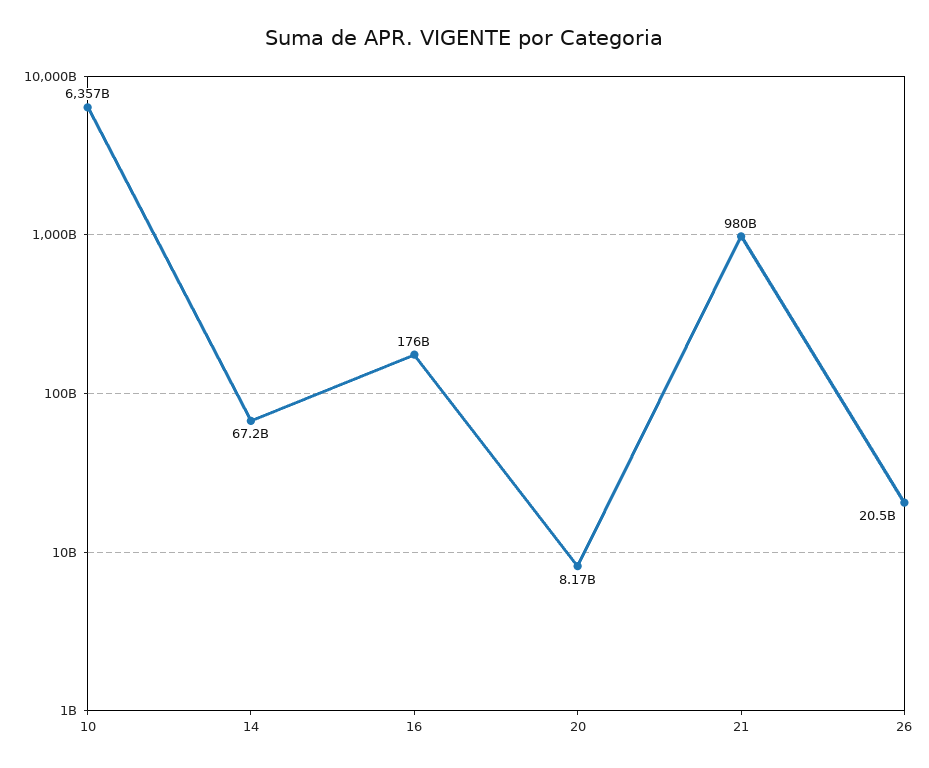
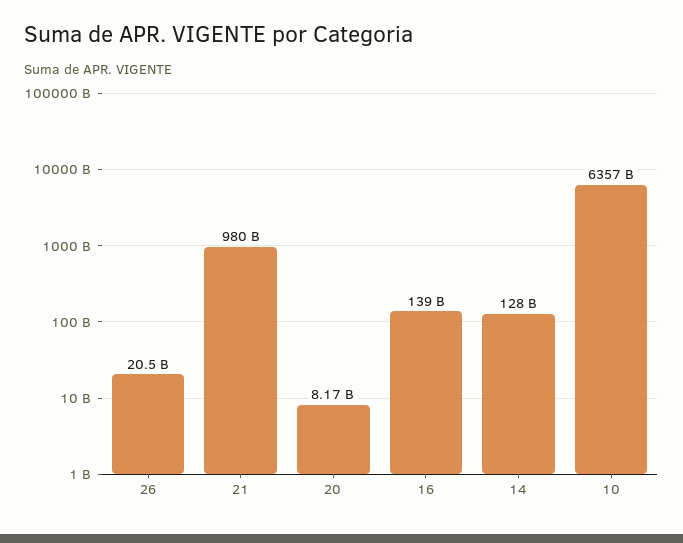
  {
    "10": 6357000000000,
-   "14": 67200000000,
+   "14": 128000000000,
-   "16": 176000000000,
+   "16": 139000000000,
    "20": 8170000000,
    "21": 980000000000,
    "26": 20500000000
  }

